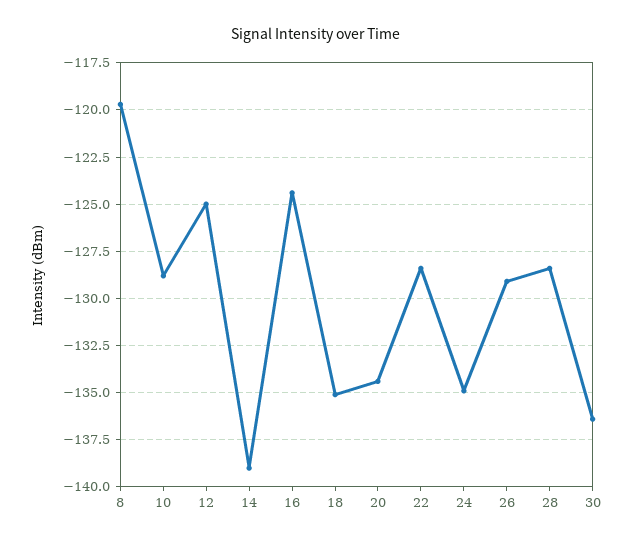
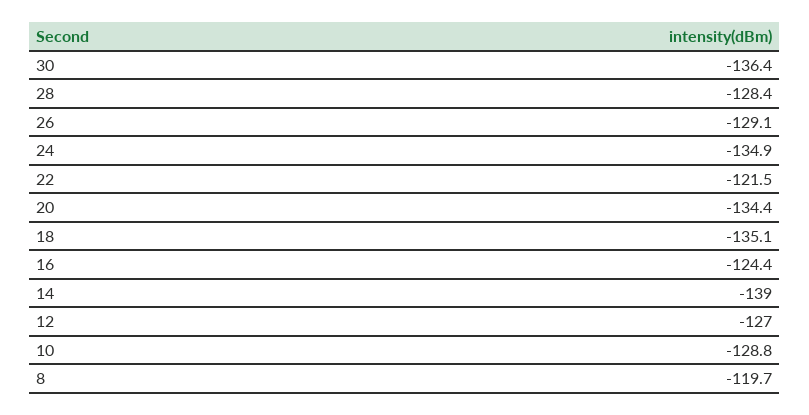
  {
    "8": -119.7,
    "10": -128.8,
-   "12": -125,
+   "12": -127,
    "14": -139,
    "16": -124.4,
    "18": -135.1,
    "20": -134.4,
-   "22": -128.5,
+   "22": -121.5,
    "24": -134.9,
    "26": -129.1,
    "28": -128.4,
    "30": -136.4
  }

